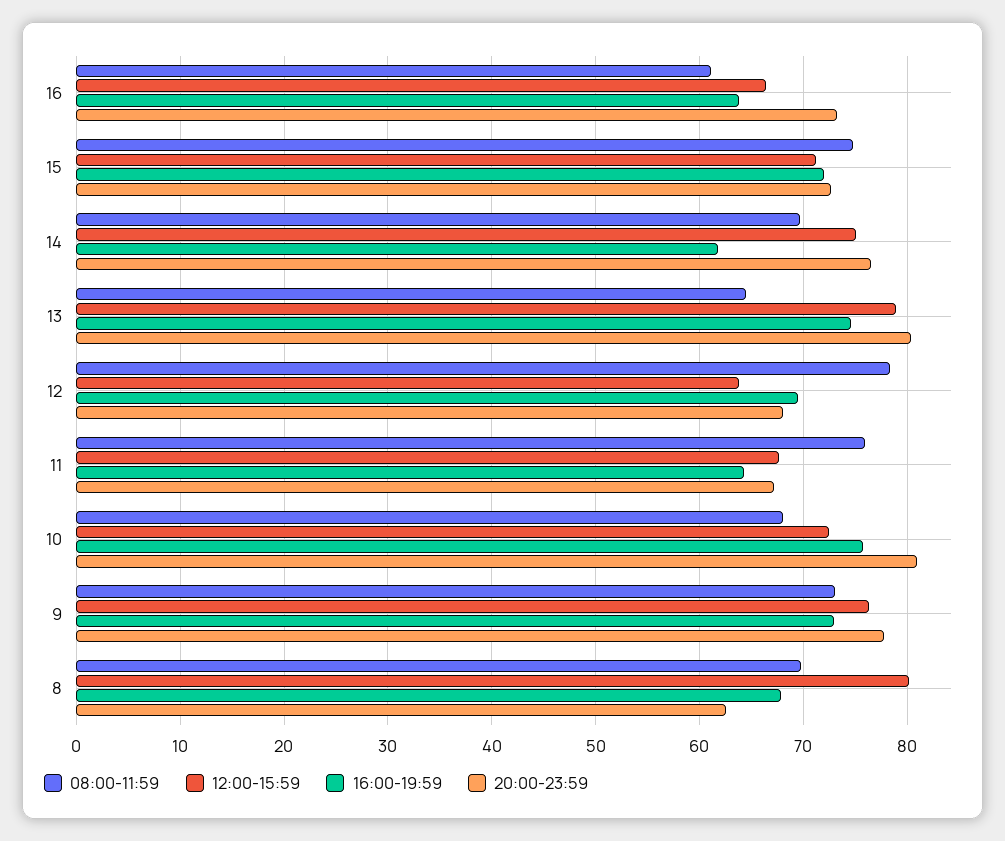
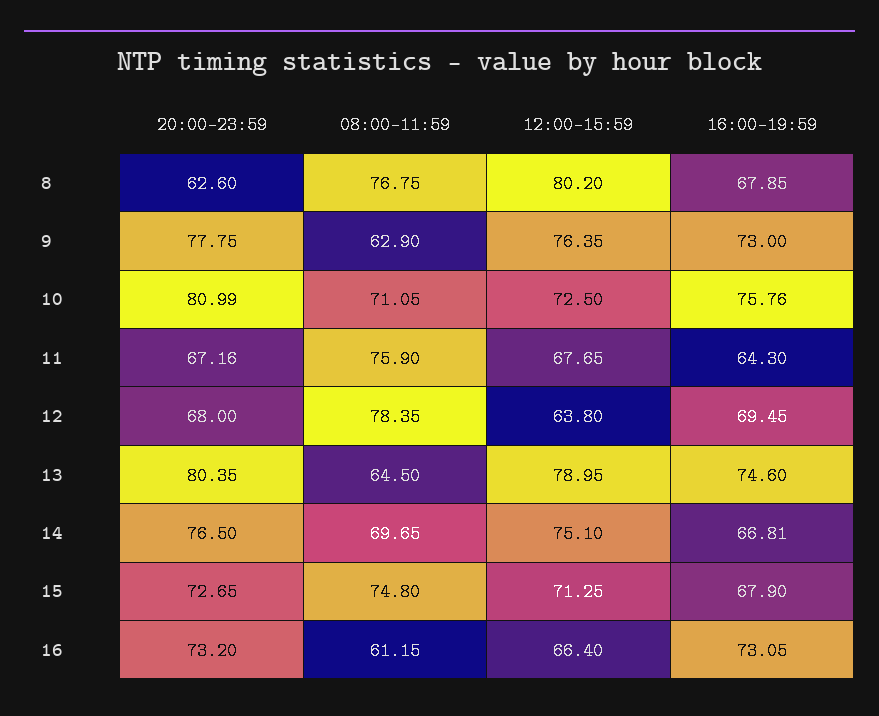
  {
    "08:00-11:59": {
      "16": 61.15,
      "15": 74.8,
      "14": 69.65,
      "13": 64.5,
      "12": 78.35,
      "11": 75.9,
-     "10": 68,
+     "10": 71.05,
-     "9": 73,
+     "9": 62.9,
-     "8": 70
+     "8": 76.75
    },
    "12:00-15:59": {
      "16": 66.4,
      "15": 71.25,
      "14": 75.1,
      "13": 78.95,
      "12": 63.8,
      "11": 67.65,
      "10": 72.5,
      "9": 76.35,
      "8": 80.2
    },
    "16:00-19:59": {
-     "16": 64,
+     "16": 73.05,
-     "15": 72,
+     "15": 67.9,
-     "14": 62,
+     "14": 66.81,
      "13": 74.6,
      "12": 69.45,
      "11": 64.3,
      "10": 75.76,
      "9": 73,
      "8": 67.85
    },
    "20:00-23:59": {
      "16": 73.2,
      "15": 72.65,
      "14": 76.5,
      "13": 80.35,
      "12": 68,
      "11": 67.16,
      "10": 80.99,
      "9": 77.75,
      "8": 62.6
    }
  }

